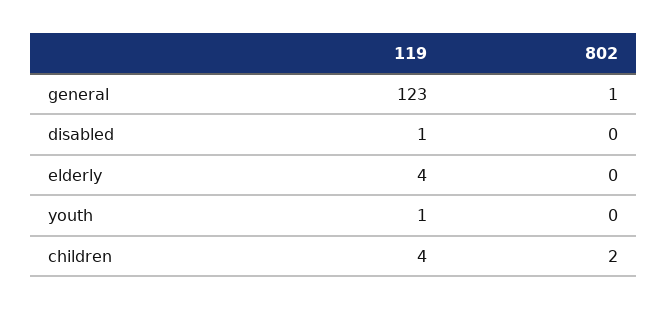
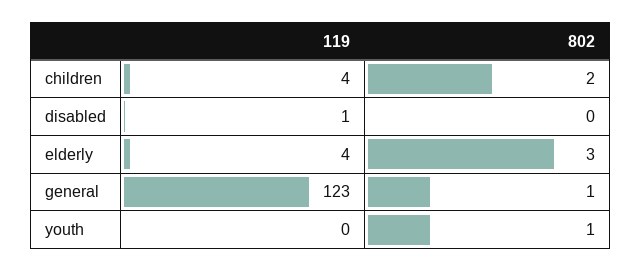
  {
    "119": {
      "general": 123,
      "disabled": 1,
      "elderly": 4,
-     "youth": 1,
+     "youth": 0,
      "children": 4
    },
    "802": {
      "general": 1,
      "disabled": 0,
-     "elderly": 0,
+     "elderly": 3,
-     "youth": 0,
+     "youth": 1,
      "children": 2
    }
  }

